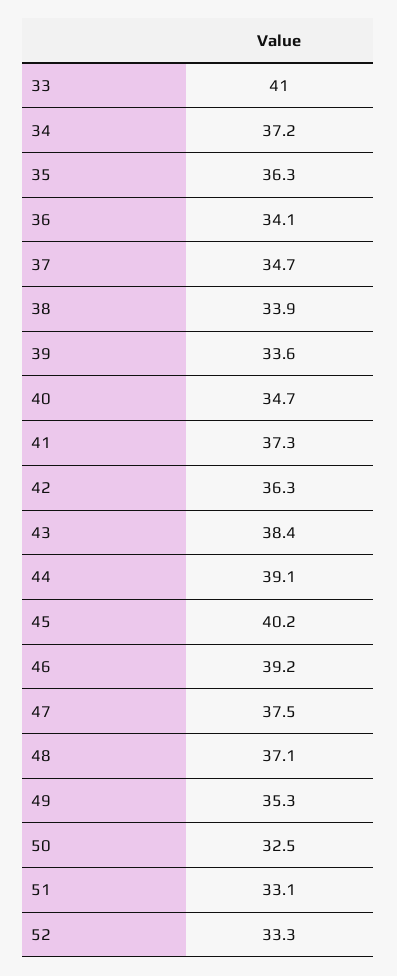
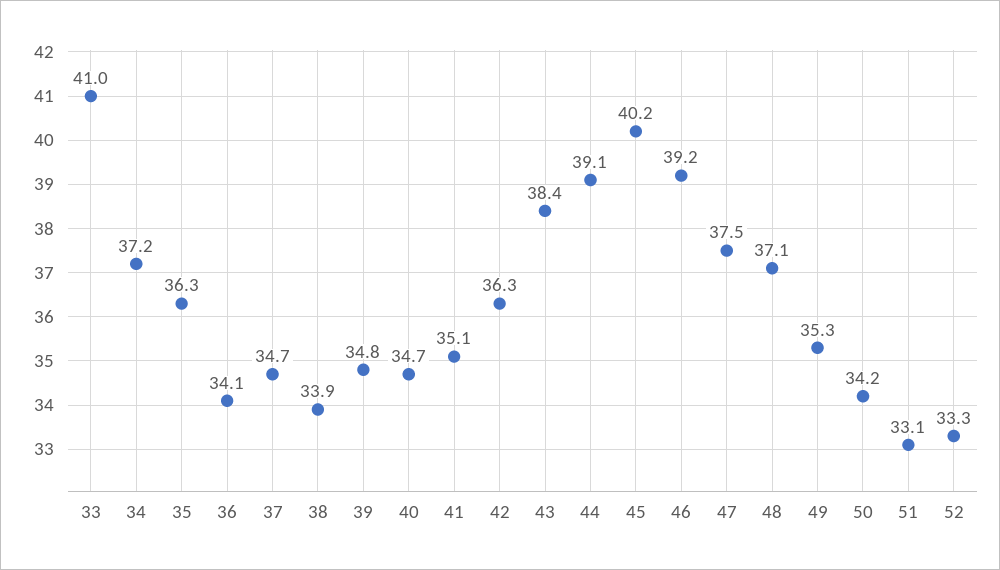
  {
    "33": 41,
    "34": 37.2,
    "35": 36.3,
    "36": 34.1,
    "37": 34.7,
    "38": 33.9,
-   "39": 33.6,
+   "39": 34.8,
    "40": 34.7,
-   "41": 37.3,
+   "41": 35.1,
    "42": 36.3,
    "43": 38.4,
    "44": 39.1,
    "45": 40.2,
    "46": 39.2,
    "47": 37.5,
    "48": 37.1,
    "49": 35.3,
-   "50": 32.5,
+   "50": 34.2,
    "51": 33.1,
    "52": 33.3
  }

